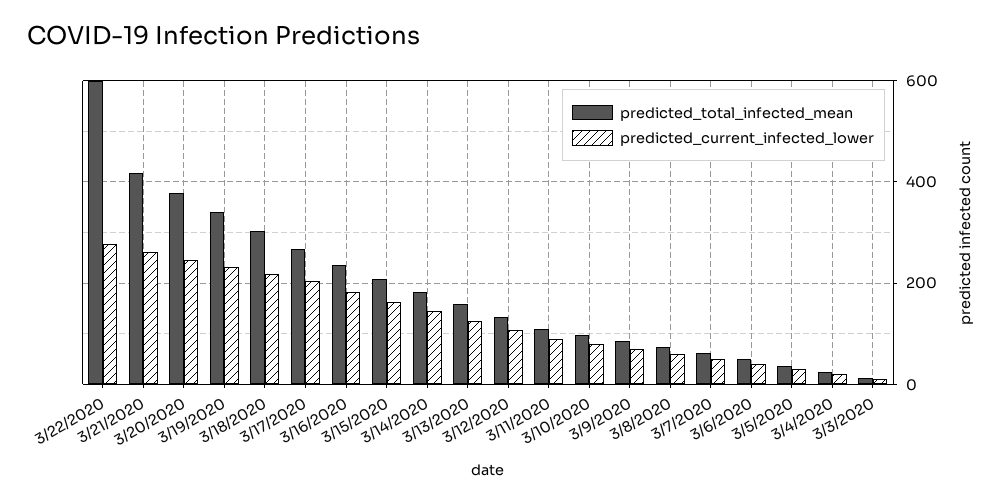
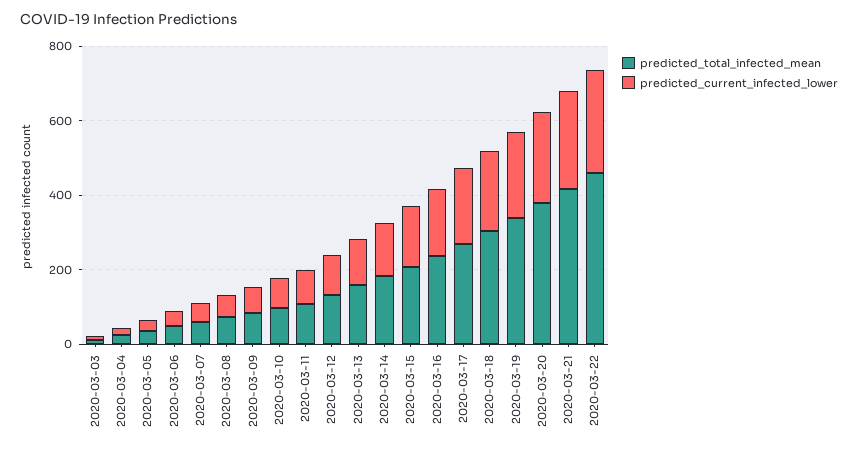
  {
    "predicted_total_infected_mean": {
-     "3/22/2020": 600,
+     "3/22/2020": 450,
      "3/21/2020": 420,
      "3/20/2020": 380,
      "3/19/2020": 340,
      "3/18/2020": 300,
      "3/17/2020": 260,
      "3/16/2020": 240,
      "3/15/2020": 200,
      "3/14/2020": 180,
      "3/13/2020": 160,
      "3/12/2020": 140,
      "3/11/2020": 100,
      "3/10/2020": 100,
      "3/9/2020": 80,
      "3/8/2020": 80,
      "3/7/2020": 60,
      "3/6/2020": 40,
      "3/5/2020": 40,
      "3/4/2020": 20,
      "3/3/2020": 20
    },
    "predicted_current_infected_lower": {
      "3/22/2020": 280,
      "3/21/2020": 260,
      "3/20/2020": 240,
      "3/19/2020": 240,
      "3/18/2020": 220,
      "3/17/2020": 200,
      "3/16/2020": 180,
      "3/15/2020": 160,
      "3/14/2020": 140,
      "3/13/2020": 120,
      "3/12/2020": 100,
      "3/11/2020": 100,
      "3/10/2020": 80,
      "3/9/2020": 80,
      "3/8/2020": 60,
      "3/7/2020": 60,
      "3/6/2020": 40,
      "3/5/2020": 40,
      "3/4/2020": 20,
      "3/3/2020": 20
    }
  }

